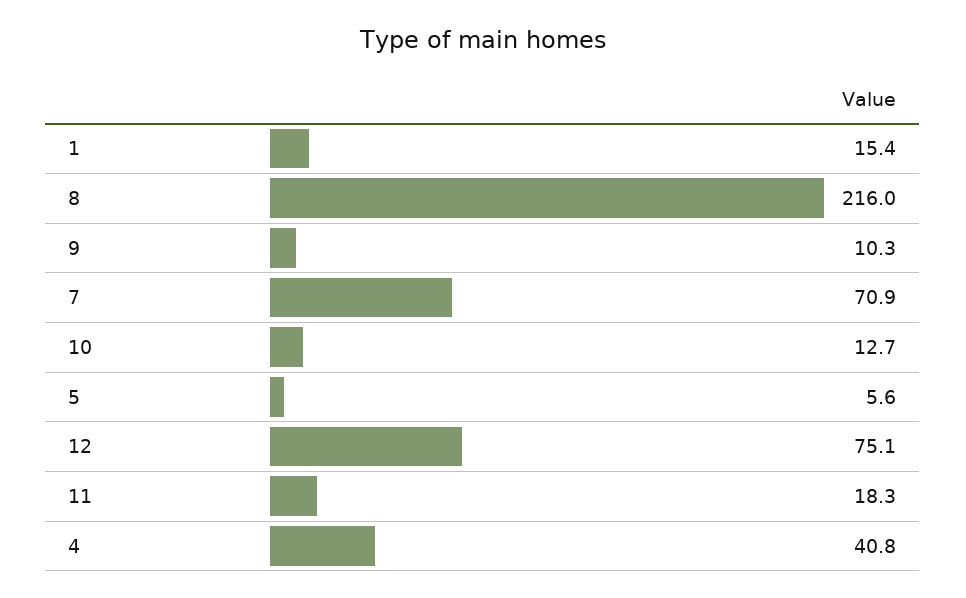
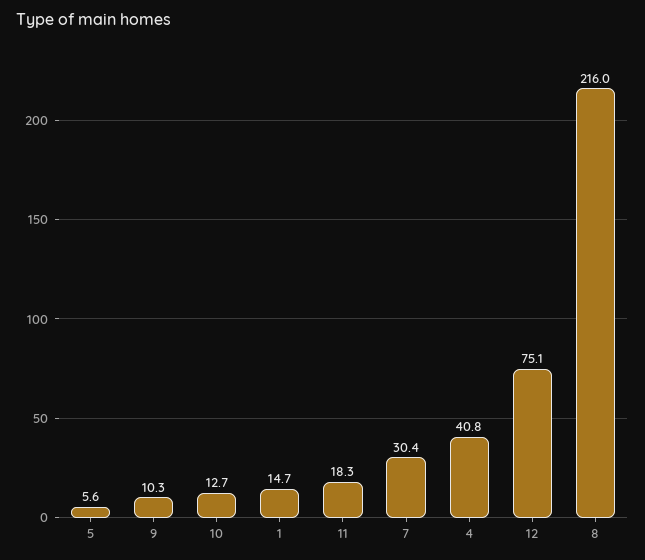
  {
-   "1": 15.4,
+   "1": 14.7,
    "8": 216,
    "9": 10.3,
-   "7": 70.9,
+   "7": 30.4,
    "10": 12.7,
    "5": 5.6,
    "12": 75.1,
    "11": 18.3,
    "4": 40.8
  }

